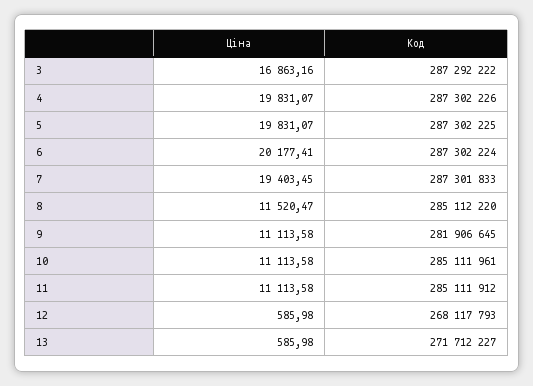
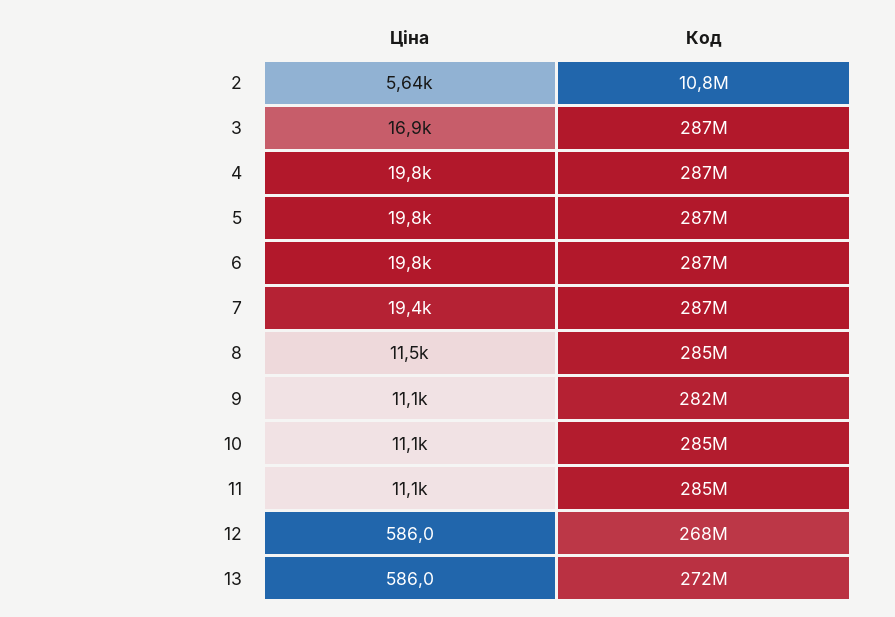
  {
    "Ціна": {
      "3": 16863.16,
      "4": 19831.07,
      "5": 19831.07,
-     "6": 20177.41,
+     "6": 19800,
      "7": 19403.45,
      "8": 11520.47,
      "9": 11113.58,
      "10": 11113.58,
      "11": 11113.58,
      "12": 585.98,
-     "13": 585.98
+     "13": 585.98,
+     "2": 5640
    },
    "Код": {
      "3": 287292222,
      "4": 287302226,
      "5": 287302225,
      "6": 287302224,
      "7": 287301833,
      "8": 285112220,
      "9": 281906645,
      "10": 285111961,
      "11": 285111912,
      "12": 268117793,
-     "13": 271712227
+     "13": 271712227,
+     "2": 10800000
    }
  }

